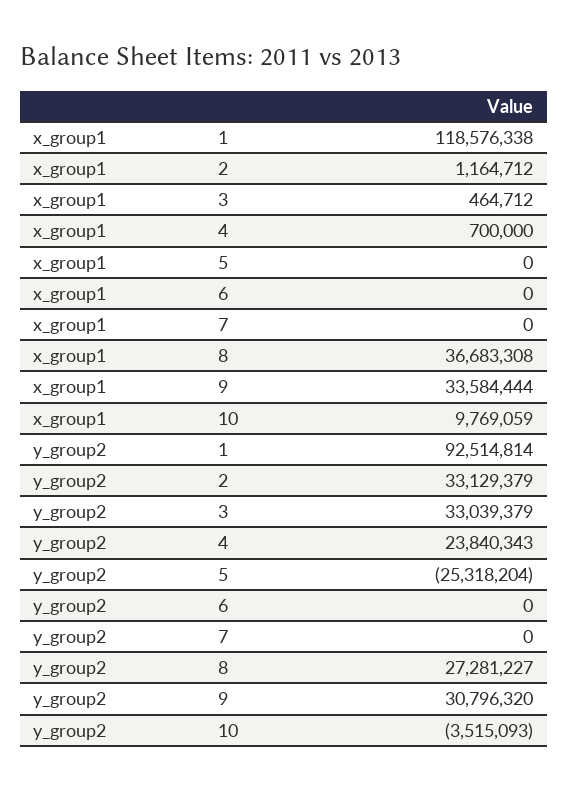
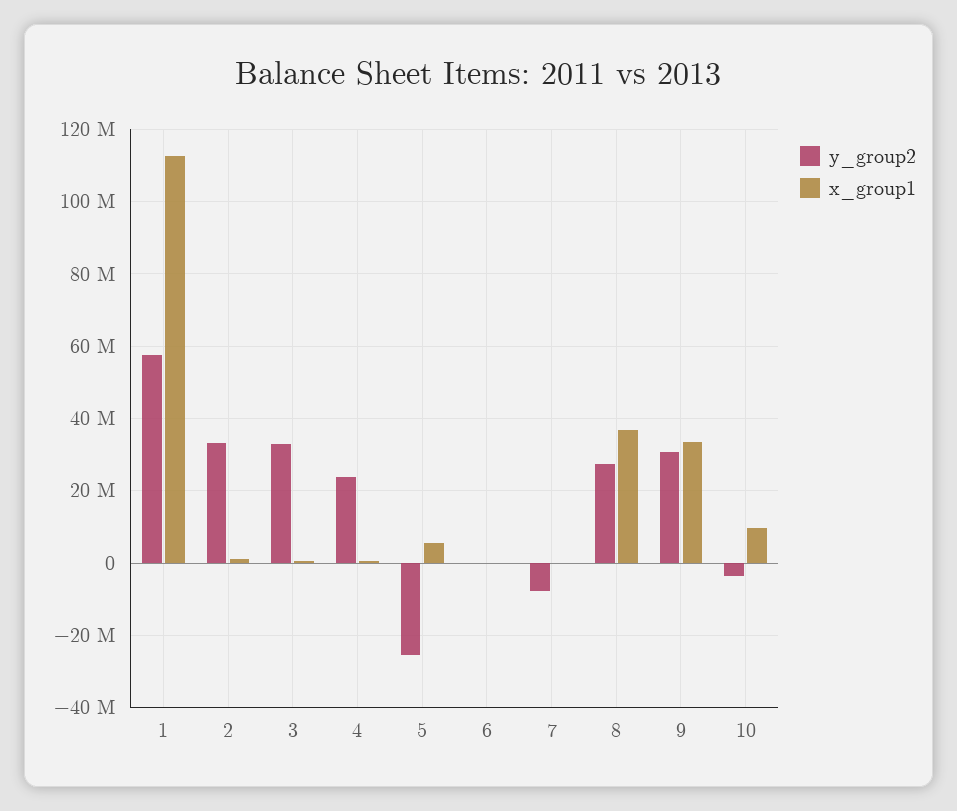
  {
    "x_group1": {
-     "1": 118576338,
+     "1": 112000000,
      "2": 1164712,
      "3": 464712,
      "4": 700000,
-     "5": 0,
+     "5": 6000000,
      "6": 0,
      "7": 0,
      "8": 36683308,
      "9": 33584444,
      "10": 9769059
    },
    "y_group2": {
-     "1": 92514814,
+     "1": 58000000,
      "2": 33129379,
      "3": 33039379,
      "4": 23840343,
      "5": -25318204,
      "6": 0,
-     "7": 0,
+     "7": -8000000,
      "8": 27281227,
      "9": 30796320,
      "10": -3515093
    }
  }

